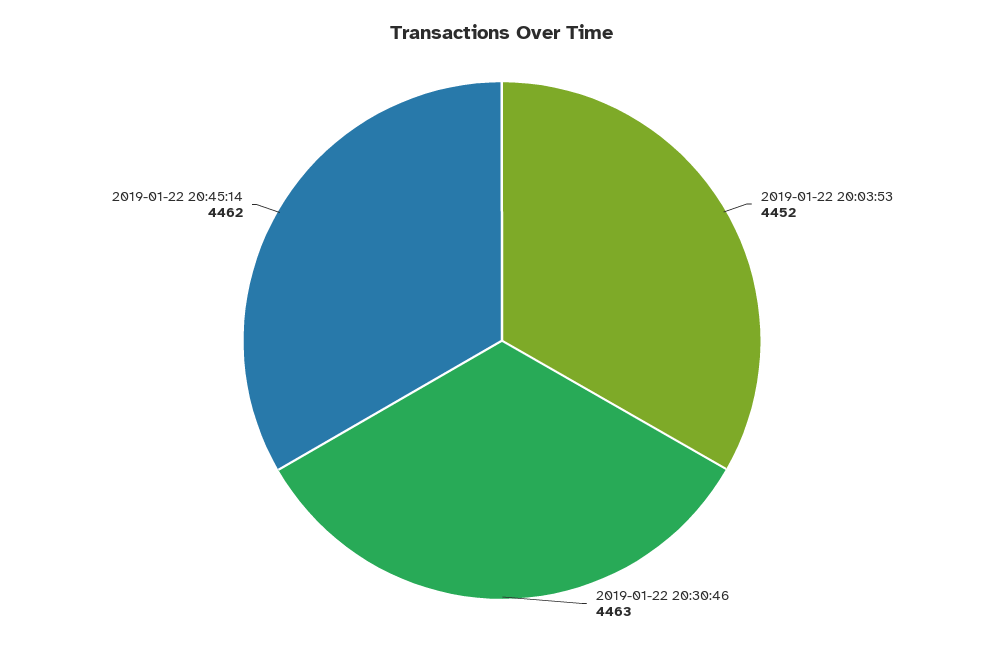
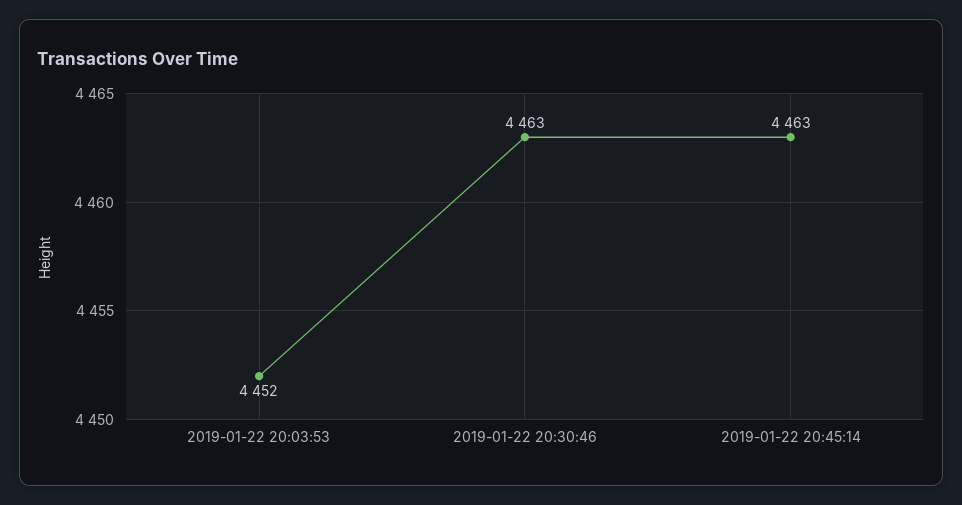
  {
    "2019-01-22 20:03:53": 4452,
    "2019-01-22 20:30:46": 4463,
-   "2019-01-22 20:45:14": 4462
+   "2019-01-22 20:45:14": 4463
  }

